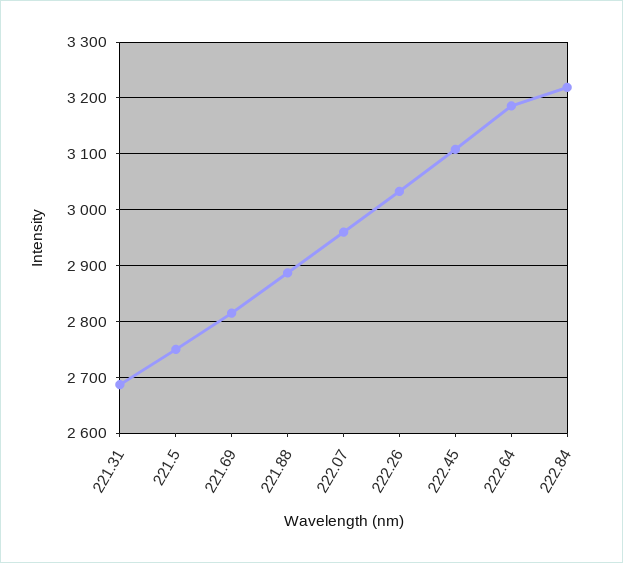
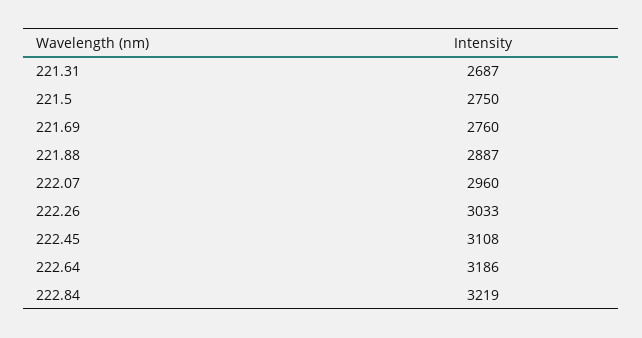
  {
    "221.31": 2687,
    "221.5": 2750,
-   "221.69": 2820,
+   "221.69": 2760,
    "221.88": 2887,
    "222.07": 2960,
    "222.26": 3033,
    "222.45": 3108,
    "222.64": 3186,
    "222.84": 3219
  }

